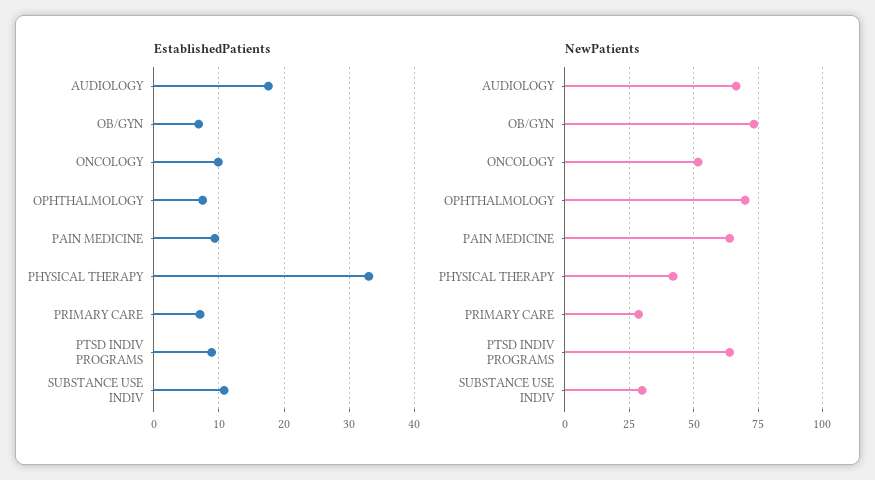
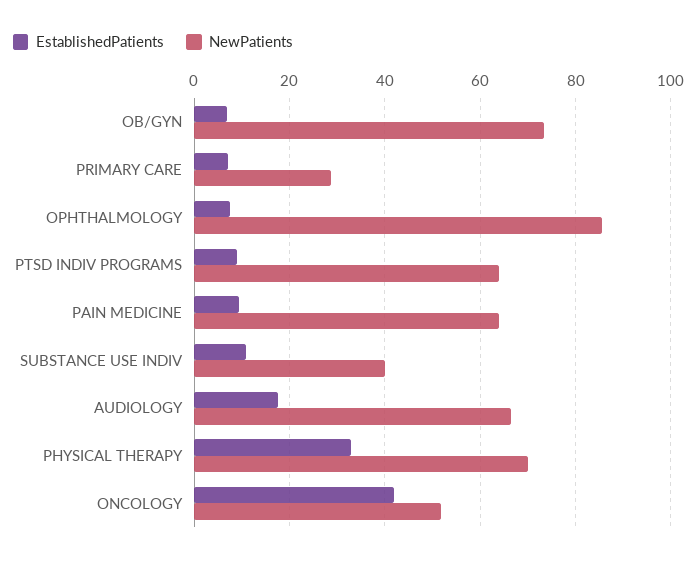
  {
    "EstablishedPatients": {
      "AUDIOLOGY": 18,
      "OB/GYN": 7,
-     "ONCOLOGY": 10,
+     "ONCOLOGY": 42,
      "OPHTHALMOLOGY": 8,
      "PAIN MEDICINE": 9,
      "PHYSICAL THERAPY": 33,
      "PRIMARY CARE": 7,
      "PTSD INDIV PROGRAMS": 9,
      "SUBSTANCE USE INDIV": 11
    },
    "NewPatients": {
      "AUDIOLOGY": 66,
      "OB/GYN": 74,
      "ONCOLOGY": 52,
-     "OPHTHALMOLOGY": 70,
+     "OPHTHALMOLOGY": 86,
      "PAIN MEDICINE": 64,
-     "PHYSICAL THERAPY": 42.5,
+     "PHYSICAL THERAPY": 70,
      "PRIMARY CARE": 28,
      "PTSD INDIV PROGRAMS": 64,
-     "SUBSTANCE USE INDIV": 30
+     "SUBSTANCE USE INDIV": 40
    }
  }

